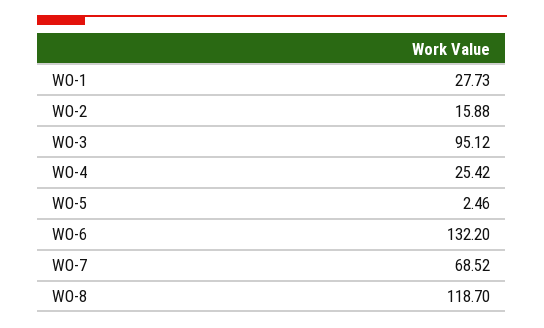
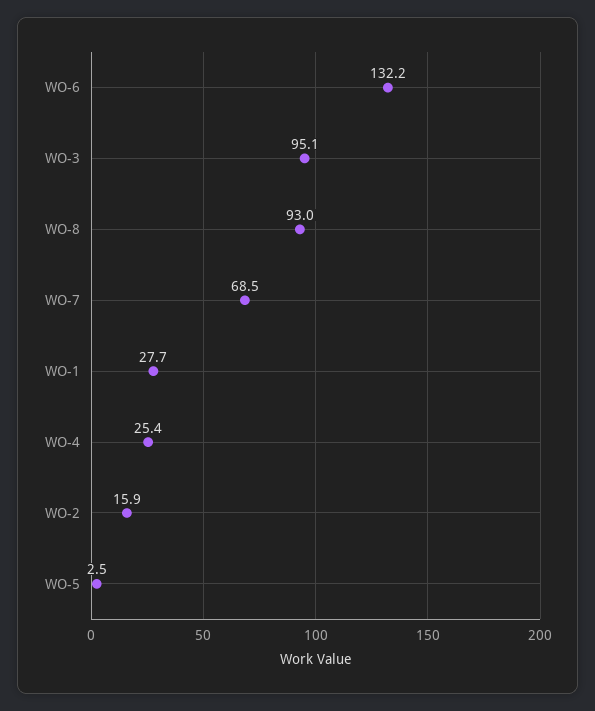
  {
    "WO-1": 27.73,
    "WO-2": 15.88,
    "WO-3": 95.12,
    "WO-4": 25.42,
    "WO-5": 2.46,
    "WO-6": 132.2,
    "WO-7": 68.52,
-   "WO-8": 118.7
+   "WO-8": 93
  }

